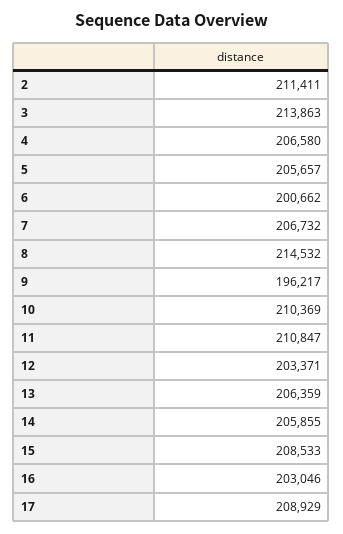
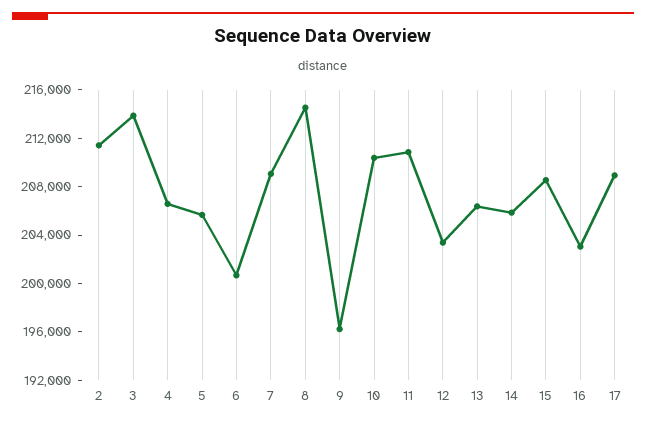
  {
    "2": 211411,
    "3": 213863,
    "4": 206580,
    "5": 205657,
    "6": 200662,
-   "7": 206732,
+   "7": 209000,
    "8": 214532,
    "9": 196217,
    "10": 210369,
    "11": 210847,
    "12": 203371,
    "13": 206359,
    "14": 205855,
    "15": 208533,
    "16": 203046,
    "17": 208929
  }

